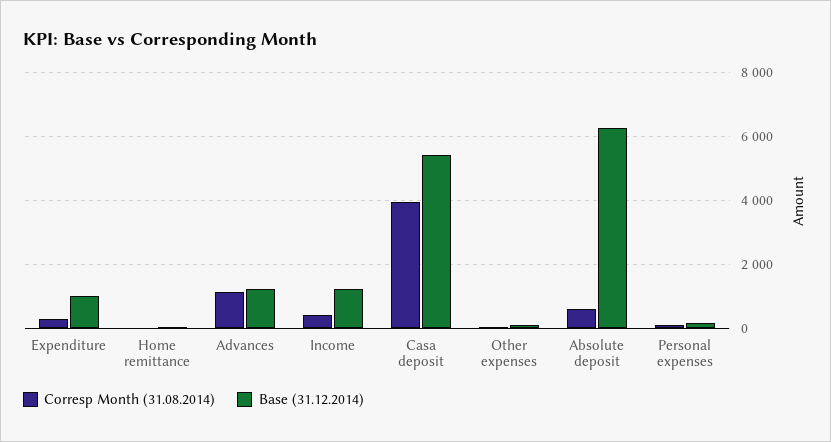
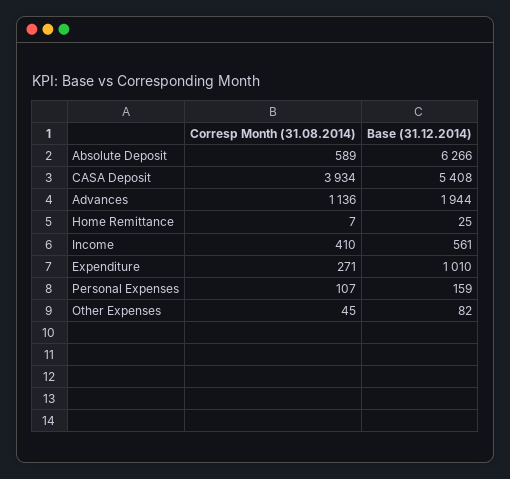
  {
    "Corresp Month (31.08.2014)": {
      "Expenditure": 271,
      "Home remittance": 7,
      "Advances": 1136,
      "Income": 410,
      "Casa deposit": 3934,
      "Other expenses": 45,
      "Absolute deposit": 589,
      "Personal expenses": 107
    },
    "Base (31.12.2014)": {
      "Expenditure": 1010,
      "Home remittance": 25,
-     "Advances": 1200,
+     "Advances": 1944,
-     "Income": 1200,
+     "Income": 561,
      "Casa deposit": 5408,
      "Other expenses": 82,
      "Absolute deposit": 6266,
      "Personal expenses": 159
    }
  }

